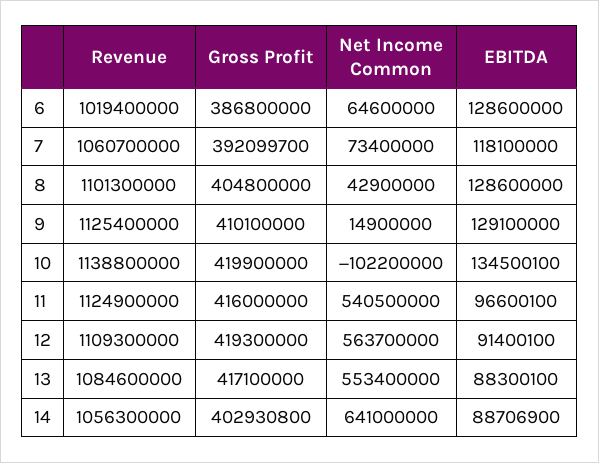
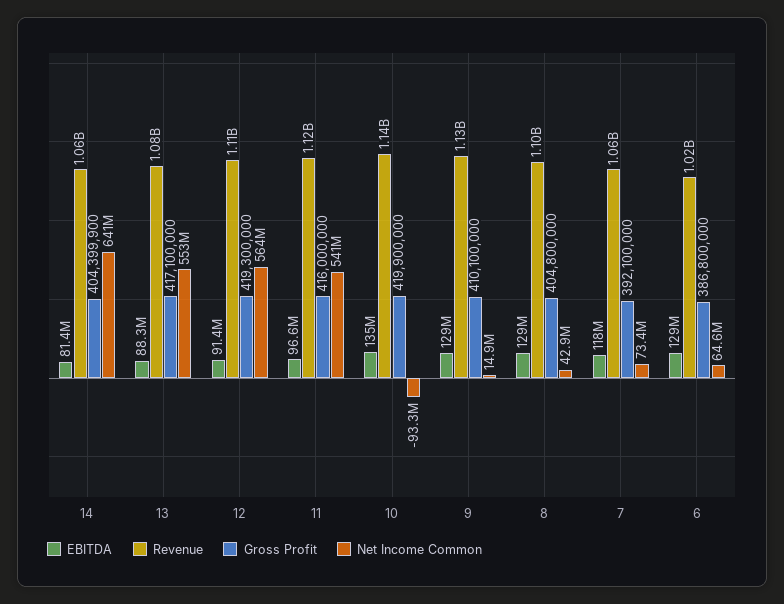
  {
    "Revenue": {
      "6": 1019400000,
      "7": 1060700000,
      "8": 1101300000,
      "9": 1125400000,
      "10": 1138800000,
      "11": 1124900000,
      "12": 1109300000,
      "13": 1084600000,
      "14": 1056300000
    },
    "Gross Profit": {
      "6": 386800000,
-     "7": 392099700,
+     "7": 392100000,
      "8": 404800000,
      "9": 410100000,
      "10": 419900000,
      "11": 416000000,
      "12": 419300000,
      "13": 417100000,
-     "14": 402930800
+     "14": 404399900
    },
    "Net Income Common": {
      "6": 64600000,
      "7": 73400000,
      "8": 42900000,
      "9": 14900000,
-     "10": -102200000,
+     "10": -93300000,
      "11": 540500000,
      "12": 563700000,
      "13": 553400000,
      "14": 641000000
    },
    "EBITDA": {
      "6": 128600000,
      "7": 118100000,
      "8": 128600000,
      "9": 129100000,
      "10": 134500100,
      "11": 96600100,
      "12": 91400100,
      "13": 88300100,
-     "14": 88706900
+     "14": 81400000
    }
  }

